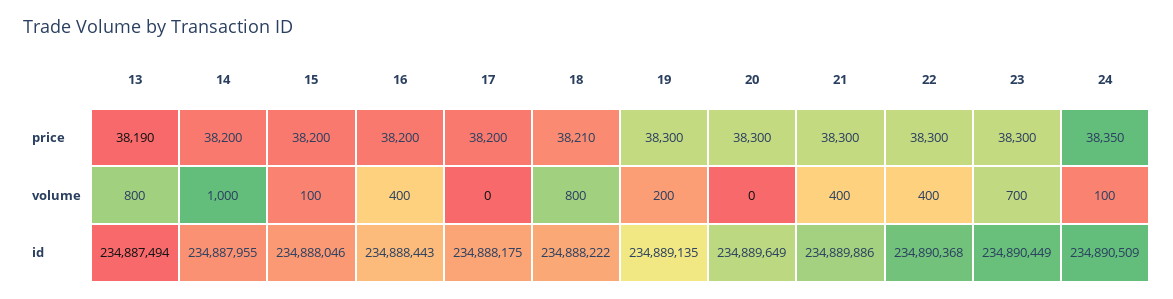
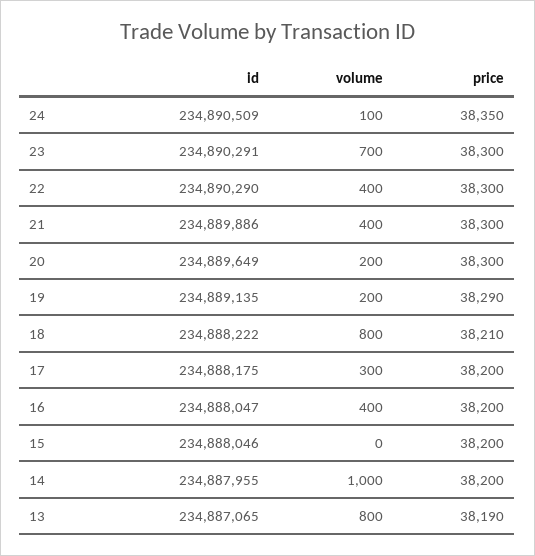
  {
    "13": {
      "price": 38190,
      "volume": 800,
-     "id": 234887494
+     "id": 234887065
    },
    "14": {
      "price": 38200,
      "volume": 1000,
      "id": 234887955
    },
    "15": {
      "price": 38200,
-     "volume": 100,
+     "volume": 0,
      "id": 234888046
    },
    "16": {
      "price": 38200,
      "volume": 400,
-     "id": 234888443
+     "id": 234888047
    },
    "17": {
      "price": 38200,
-     "volume": 0,
+     "volume": 300,
      "id": 234888175
    },
    "18": {
      "price": 38210,
      "volume": 800,
      "id": 234888222
    },
    "19": {
-     "price": 38300,
+     "price": 38290,
      "volume": 200,
      "id": 234889135
    },
    "20": {
      "price": 38300,
-     "volume": 0,
+     "volume": 200,
      "id": 234889649
    },
    "21": {
      "price": 38300,
      "volume": 400,
      "id": 234889886
    },
    "22": {
      "price": 38300,
      "volume": 400,
-     "id": 234890368
+     "id": 234890290
    },
    "23": {
      "price": 38300,
      "volume": 700,
-     "id": 234890449
+     "id": 234890291
    },
    "24": {
      "price": 38350,
      "volume": 100,
      "id": 234890509
    }
  }

